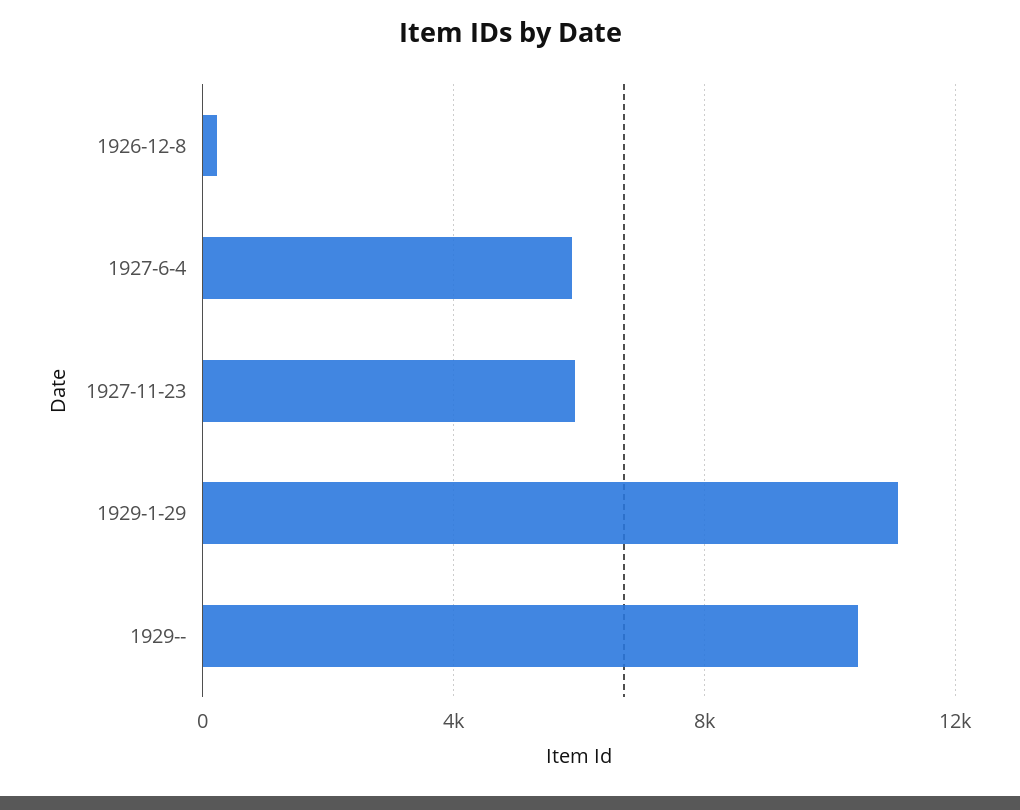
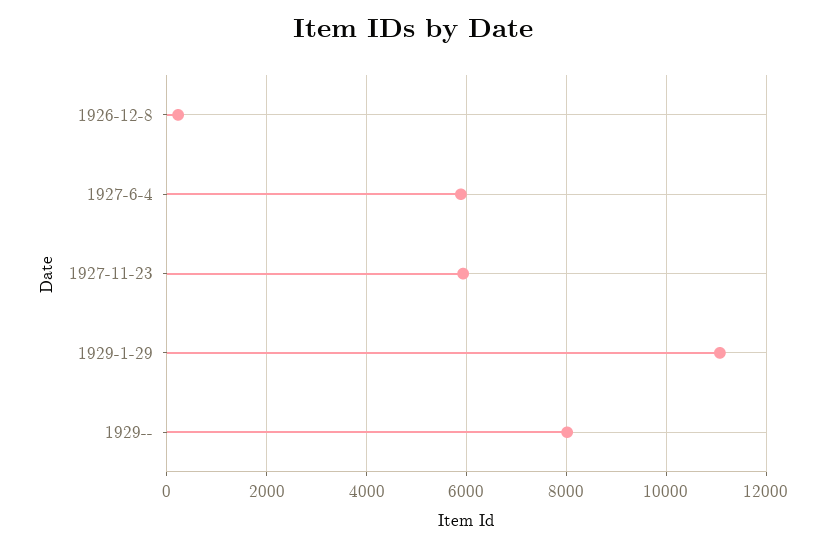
  {
    "1926-12-8": 200,
    "1927-6-4": 5800,
    "1927-11-23": 6000,
    "1929-1-29": 11000,
-   "1929--": 10500
+   "1929--": 8000
  }

